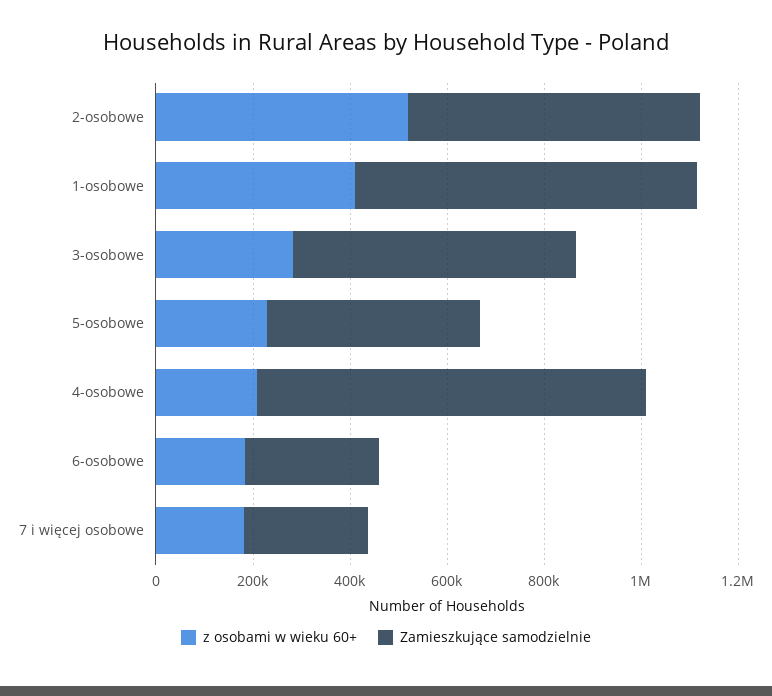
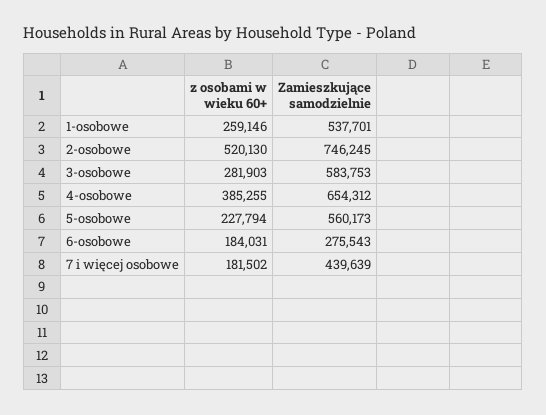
  {
    "z osobami w wieku 60+": {
      "2-osobowe": 520130,
-     "1-osobowe": 400000,
+     "1-osobowe": 259146,
      "3-osobowe": 281903,
      "5-osobowe": 227794,
-     "4-osobowe": 200000,
+     "4-osobowe": 385255,
      "6-osobowe": 184031,
      "7 i więcej osobowe": 181502
    },
    "Zamieszkujące samodzielnie": {
-     "2-osobowe": 600000,
+     "2-osobowe": 746245,
-     "1-osobowe": 700000,
+     "1-osobowe": 537701,
      "3-osobowe": 583753,
-     "5-osobowe": 450000,
+     "5-osobowe": 560173,
-     "4-osobowe": 800000,
+     "4-osobowe": 654312,
      "6-osobowe": 275543,
-     "7 i więcej osobowe": 250000
+     "7 i więcej osobowe": 439639
    }
  }

